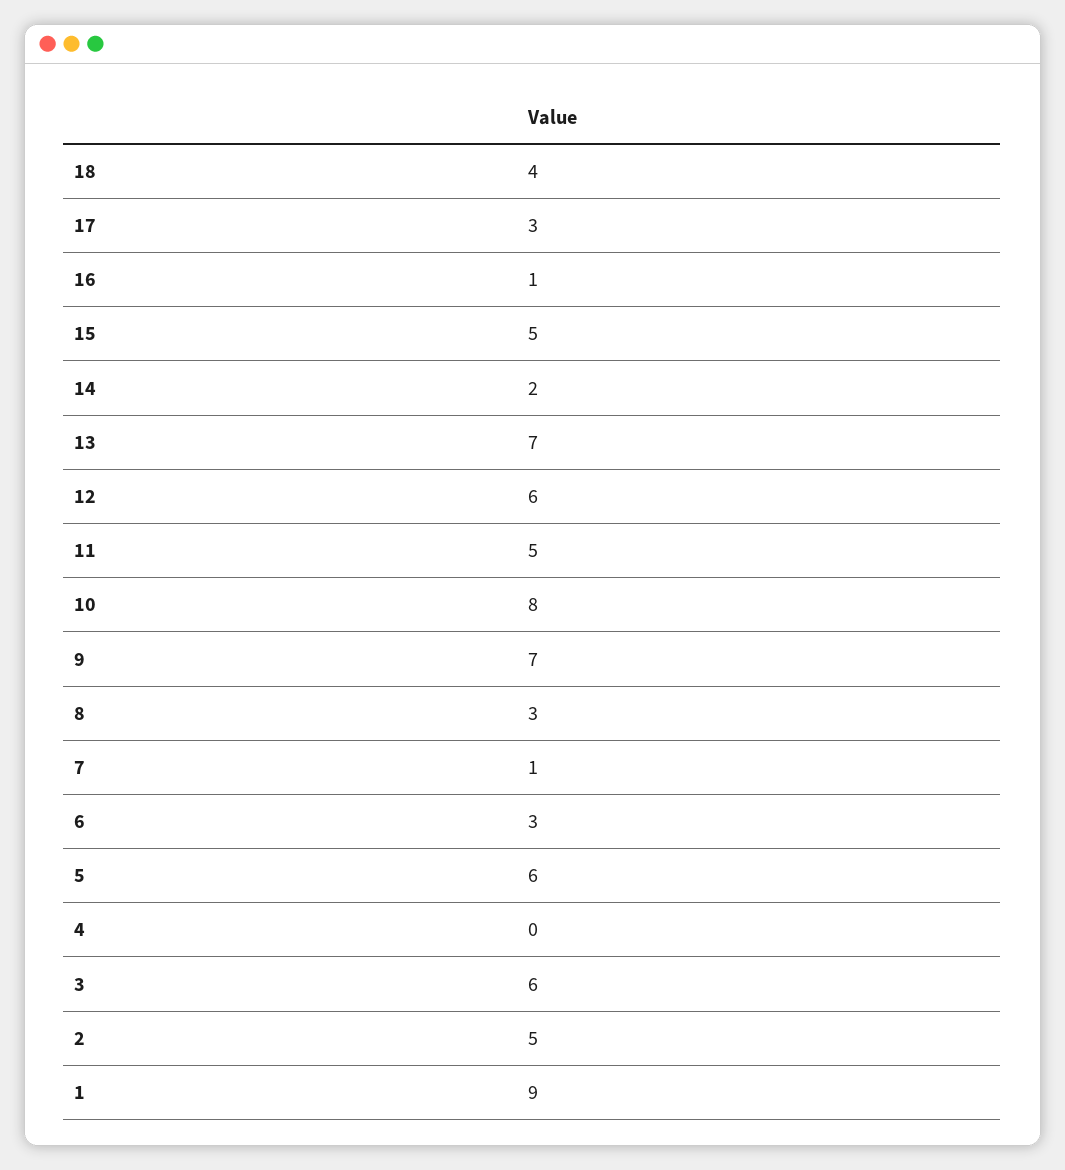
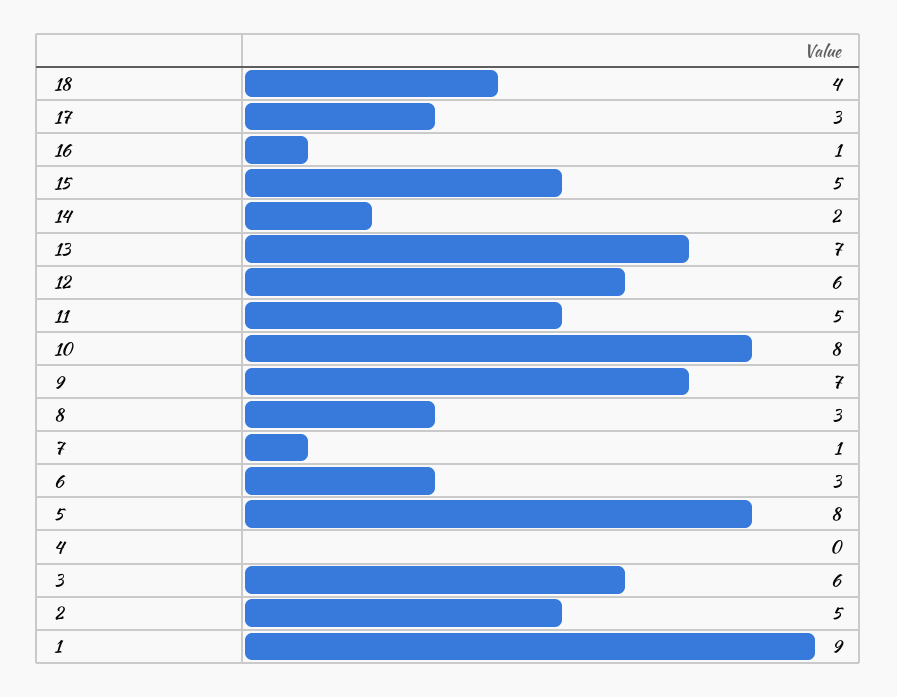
  {
    "18": 4,
    "17": 3,
    "16": 1,
    "15": 5,
    "14": 2,
    "13": 7,
    "12": 6,
    "11": 5,
    "10": 8,
    "9": 7,
    "8": 3,
    "7": 1,
    "6": 3,
-   "5": 6,
+   "5": 8,
    "4": 0,
    "3": 6,
    "2": 5,
    "1": 9
  }

